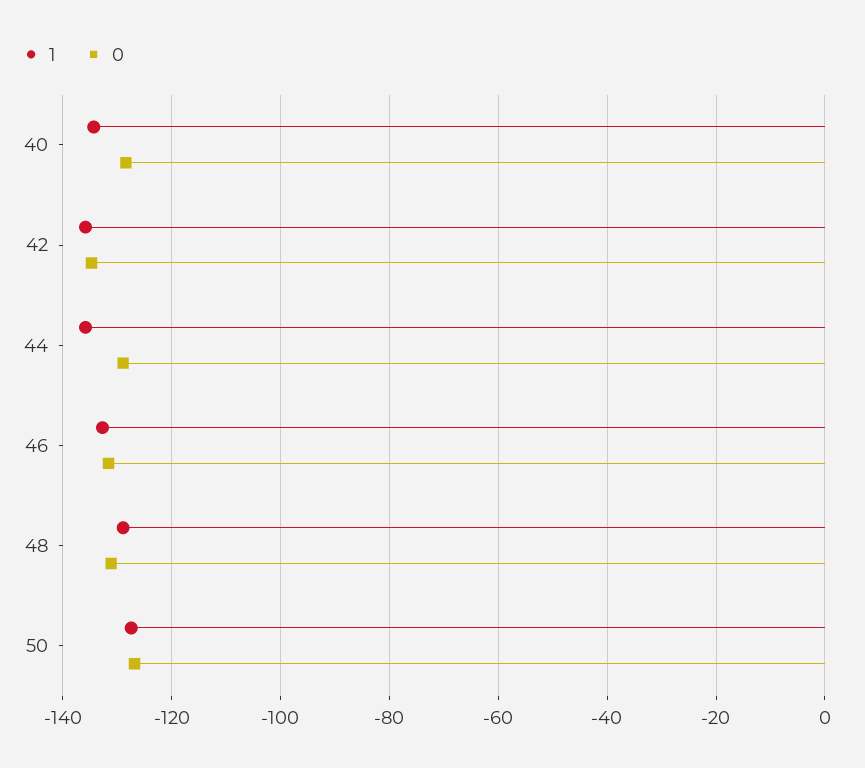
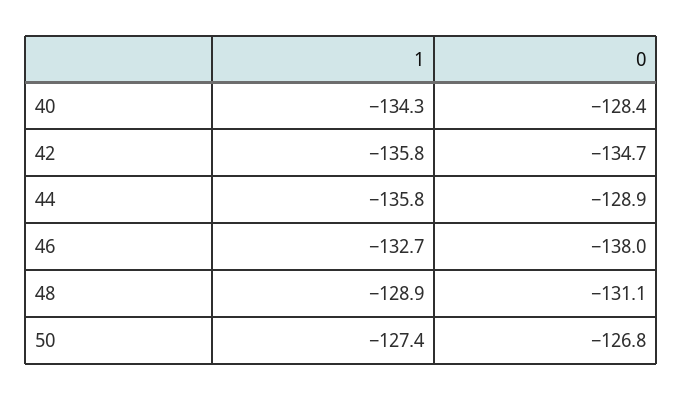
  {
    "1": {
      "40": -134.3,
      "42": -135.8,
      "44": -135.8,
      "46": -132.7,
      "48": -128.9,
      "50": -127.4
    },
    "0": {
      "40": -128.4,
      "42": -134.7,
      "44": -128.9,
-     "46": -132,
+     "46": -138,
      "48": -131.1,
      "50": -126.8
    }
  }

